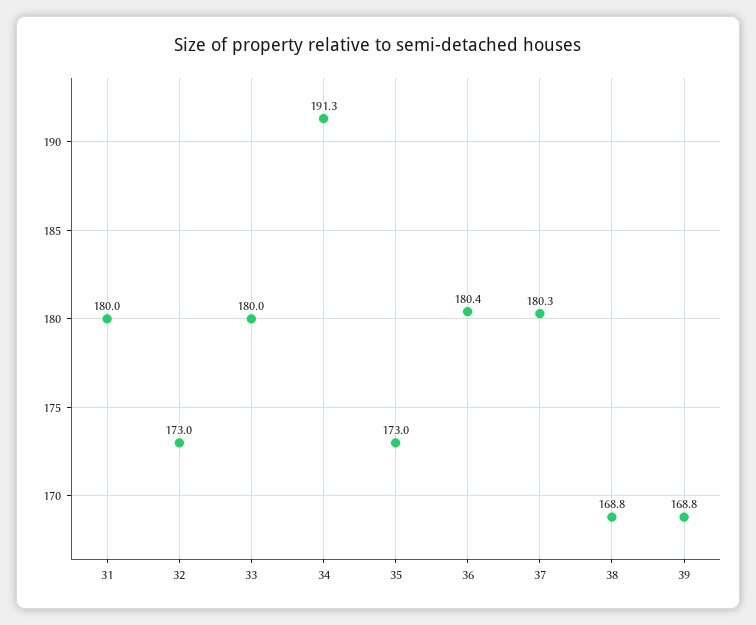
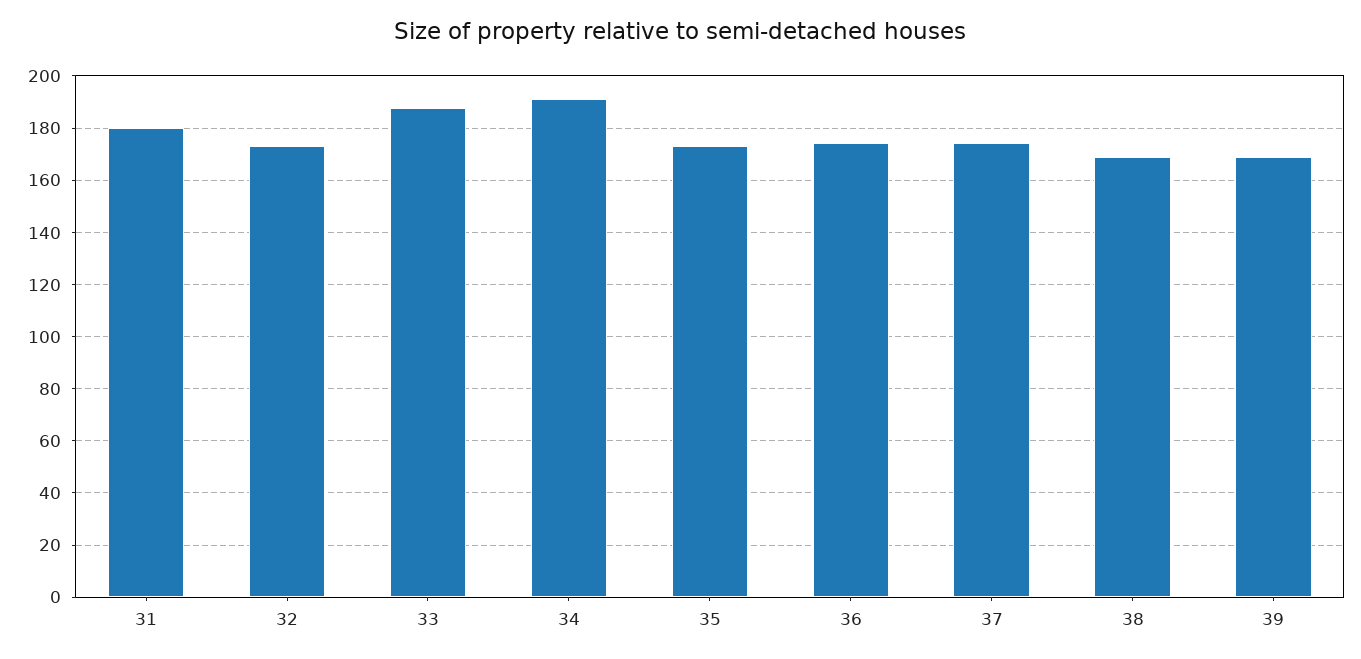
  {
    "31": 180,
    "32": 173,
-   "33": 180,
+   "33": 187.5,
    "34": 191.3,
    "35": 173,
-   "36": 180.4,
+   "36": 175,
-   "37": 180.3,
+   "37": 175,
    "38": 168.8,
    "39": 168.8
  }

